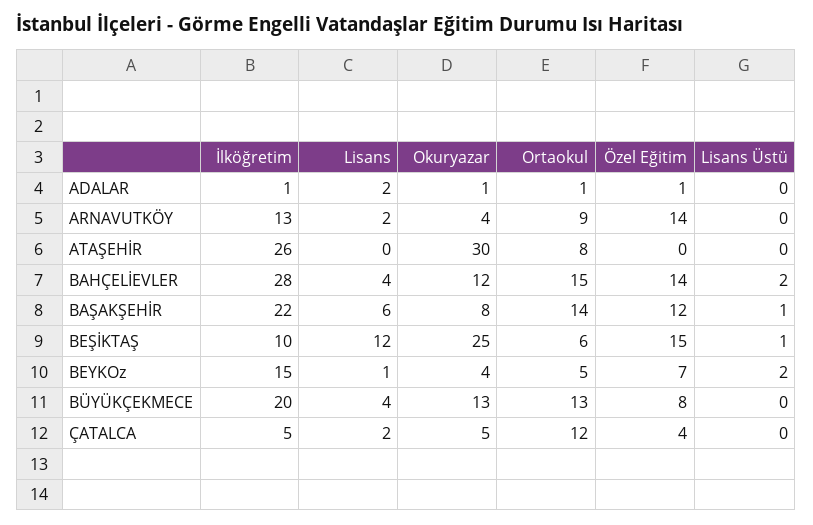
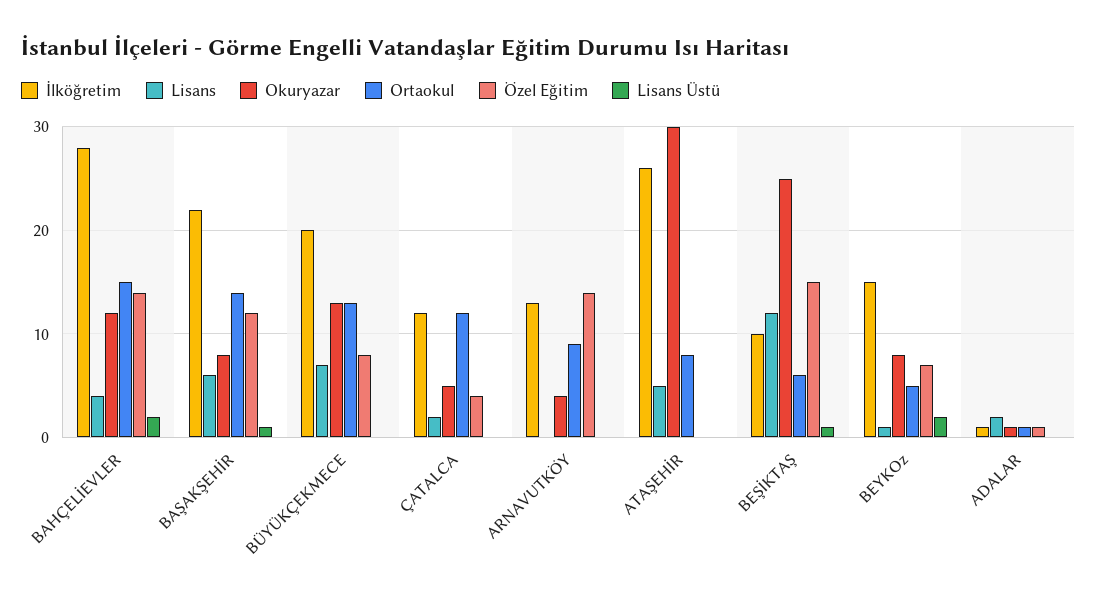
  {
    "İlköğretim": {
      "ADALAR": 1,
      "ARNAVUTKÖY": 13,
      "ATAŞEHİR": 26,
      "BAHÇELİEVLER": 28,
      "BAŞAKŞEHİR": 22,
      "BEŞİKTAŞ": 10,
      "BEYKOz": 15,
      "BÜYÜKÇEKMECE": 20,
-     "ÇATALCA": 5
+     "ÇATALCA": 12
    },
    "Lisans": {
      "ADALAR": 2,
-     "ARNAVUTKÖY": 2,
+     "ARNAVUTKÖY": 0,
-     "ATAŞEHİR": 0,
+     "ATAŞEHİR": 5,
      "BAHÇELİEVLER": 4,
      "BAŞAKŞEHİR": 6,
      "BEŞİKTAŞ": 12,
      "BEYKOz": 1,
-     "BÜYÜKÇEKMECE": 4,
+     "BÜYÜKÇEKMECE": 7,
      "ÇATALCA": 2
    },
    "Okuryazar": {
      "ADALAR": 1,
      "ARNAVUTKÖY": 4,
      "ATAŞEHİR": 30,
      "BAHÇELİEVLER": 12,
      "BAŞAKŞEHİR": 8,
      "BEŞİKTAŞ": 25,
-     "BEYKOz": 4,
+     "BEYKOz": 8,
      "BÜYÜKÇEKMECE": 13,
      "ÇATALCA": 5
    },
    "Ortaokul": {
      "ADALAR": 1,
      "ARNAVUTKÖY": 9,
      "ATAŞEHİR": 8,
      "BAHÇELİEVLER": 15,
      "BAŞAKŞEHİR": 14,
      "BEŞİKTAŞ": 6,
      "BEYKOz": 5,
      "BÜYÜKÇEKMECE": 13,
      "ÇATALCA": 12
    },
    "Özel Eğitim": {
      "ADALAR": 1,
      "ARNAVUTKÖY": 14,
      "ATAŞEHİR": 0,
      "BAHÇELİEVLER": 14,
      "BAŞAKŞEHİR": 12,
      "BEŞİKTAŞ": 15,
      "BEYKOz": 7,
      "BÜYÜKÇEKMECE": 8,
      "ÇATALCA": 4
    },
    "Lisans Üstü": {
      "ADALAR": 0,
      "ARNAVUTKÖY": 0,
      "ATAŞEHİR": 0,
      "BAHÇELİEVLER": 2,
      "BAŞAKŞEHİR": 1,
      "BEŞİKTAŞ": 1,
      "BEYKOz": 2,
      "BÜYÜKÇEKMECE": 0,
      "ÇATALCA": 0
    }
  }

